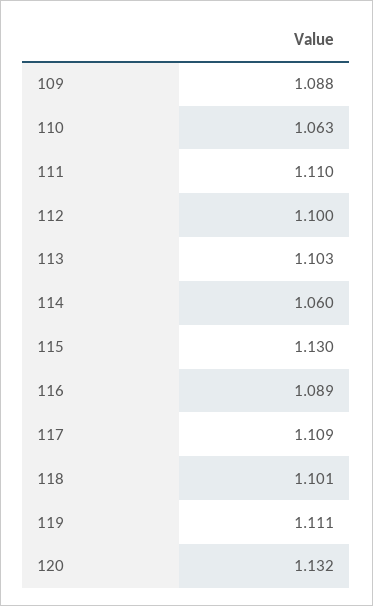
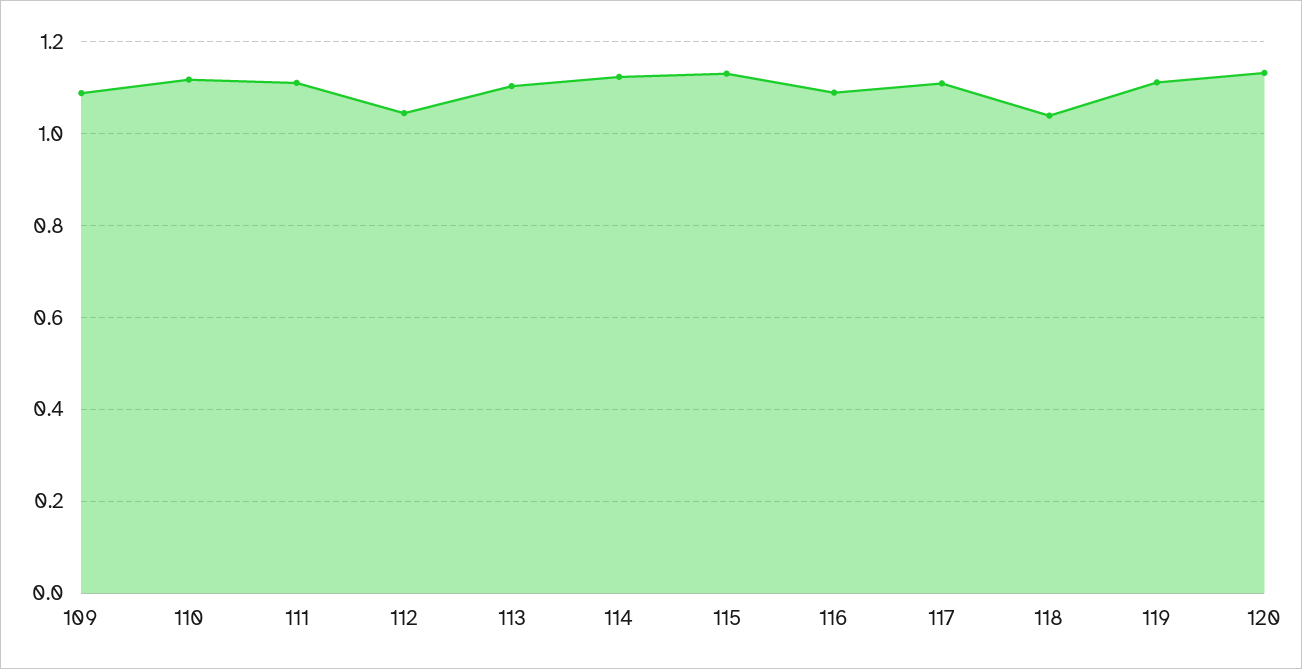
  {
    "109": 1.088,
-   "110": 1.063,
+   "110": 1.12,
    "111": 1.11,
-   "112": 1.1,
+   "112": 1.04,
    "113": 1.103,
-   "114": 1.06,
+   "114": 1.12,
    "115": 1.13,
    "116": 1.089,
    "117": 1.109,
-   "118": 1.101,
+   "118": 1.04,
    "119": 1.111,
    "120": 1.132
  }

